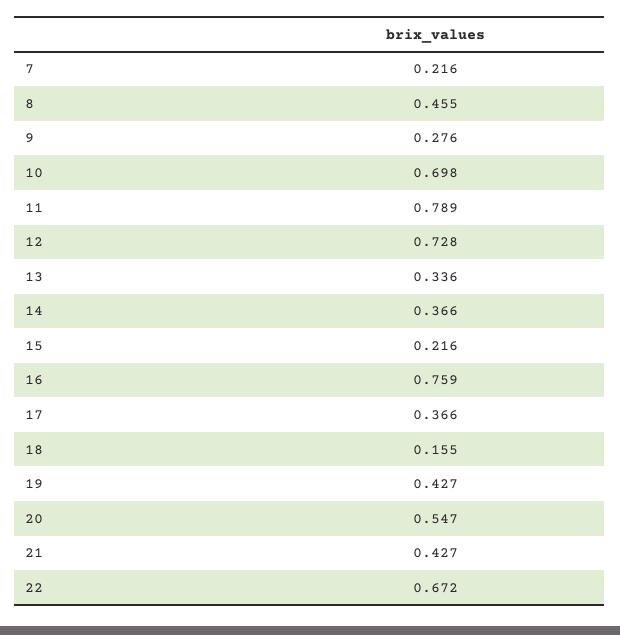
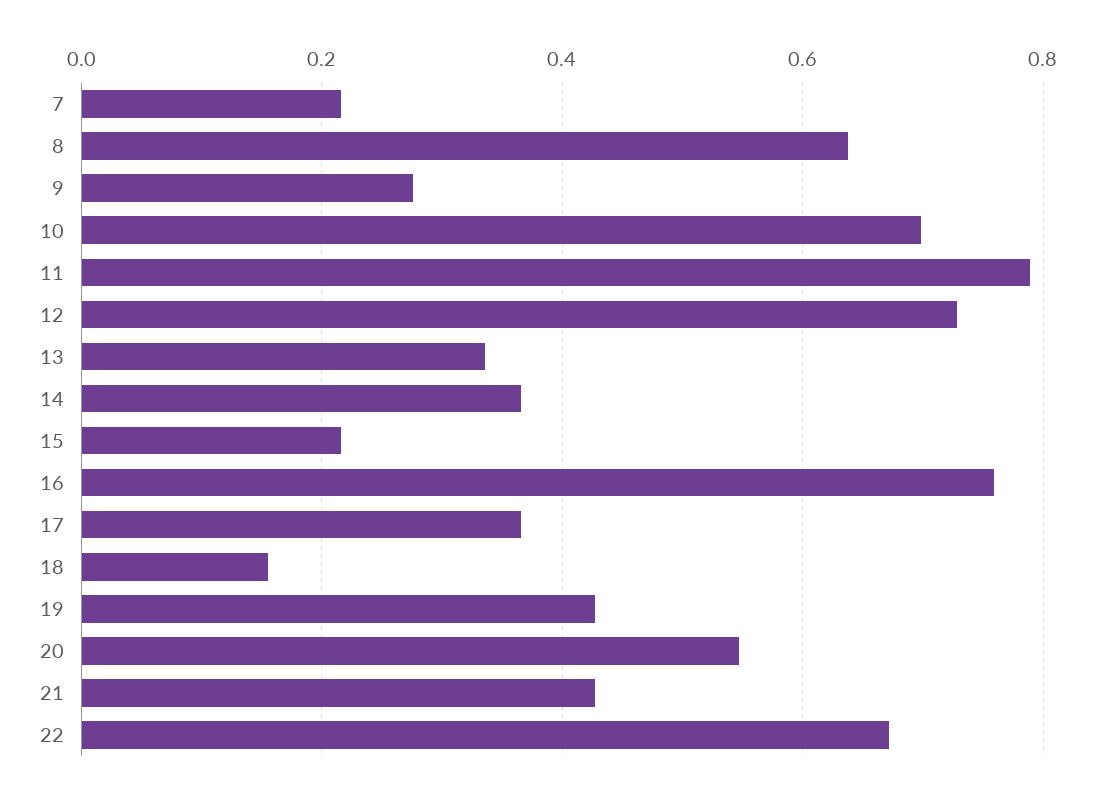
  {
    "7": 0.216,
-   "8": 0.455,
+   "8": 0.64,
    "9": 0.276,
    "10": 0.698,
    "11": 0.789,
    "12": 0.728,
    "13": 0.336,
    "14": 0.366,
    "15": 0.216,
    "16": 0.759,
    "17": 0.366,
    "18": 0.155,
    "19": 0.427,
    "20": 0.547,
    "21": 0.427,
    "22": 0.672
  }

